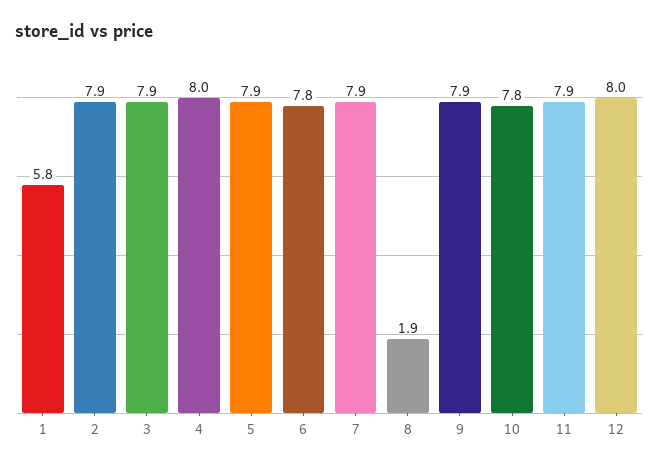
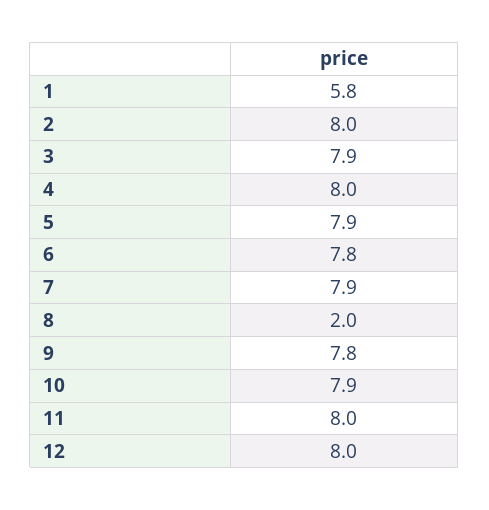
  {
    "1": 5.8,
-   "2": 7.9,
+   "2": 8,
    "3": 7.9,
    "4": 8,
    "5": 7.9,
    "6": 7.8,
    "7": 7.9,
-   "8": 1.9,
+   "8": 2,
-   "9": 7.9,
+   "9": 7.8,
-   "10": 7.8,
+   "10": 7.9,
-   "11": 7.9,
+   "11": 8,
    "12": 8
  }

